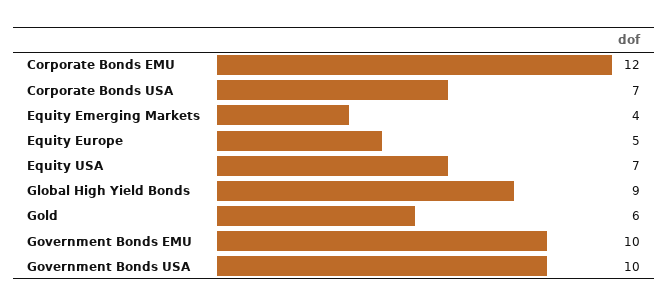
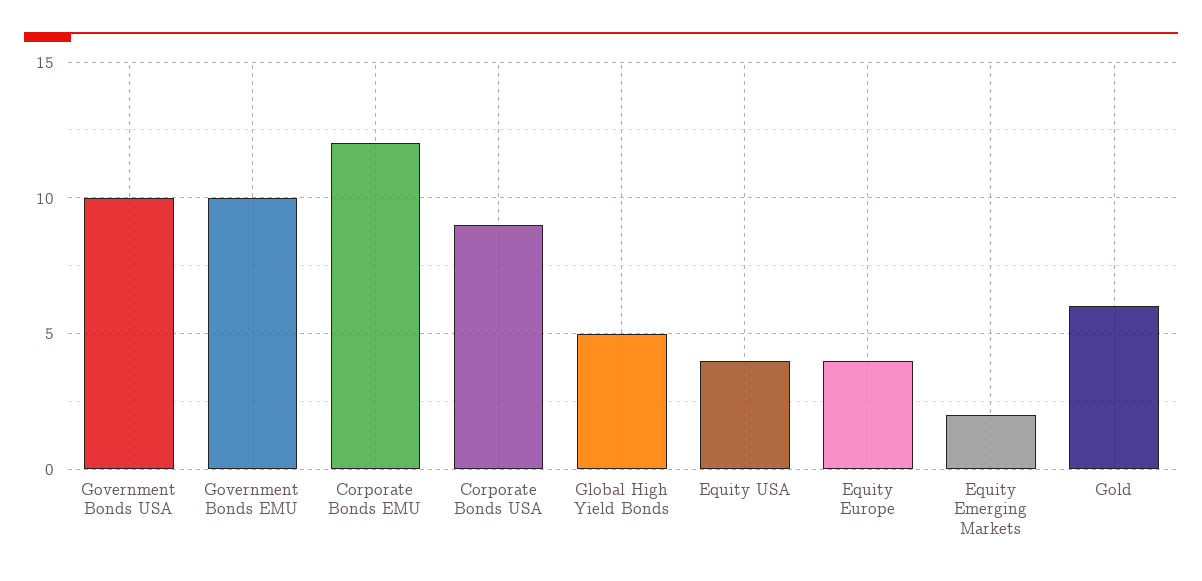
  {
    "Corporate Bonds EMU": 12,
-   "Corporate Bonds USA": 7,
+   "Corporate Bonds USA": 9,
-   "Equity Emerging Markets": 4,
+   "Equity Emerging Markets": 2,
-   "Equity Europe": 5,
+   "Equity Europe": 4,
-   "Equity USA": 7,
+   "Equity USA": 4,
-   "Global High Yield Bonds": 9,
+   "Global High Yield Bonds": 5,
    "Gold": 6,
    "Government Bonds EMU": 10,
    "Government Bonds USA": 10
  }

